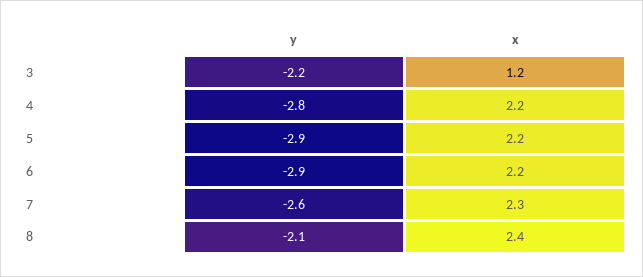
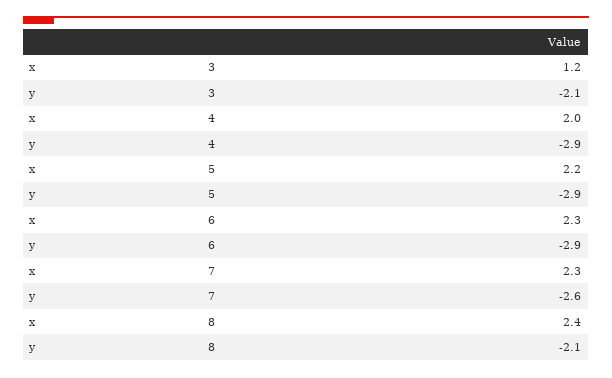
  {
    "y": {
-     "3": -2.2,
+     "3": -2.1,
-     "4": -2.8,
+     "4": -2.9,
      "5": -2.9,
      "6": -2.9,
      "7": -2.6,
      "8": -2.1
    },
    "x": {
      "3": 1.2,
-     "4": 2.2,
+     "4": 2,
      "5": 2.2,
-     "6": 2.2,
+     "6": 2.3,
      "7": 2.3,
      "8": 2.4
    }
  }

